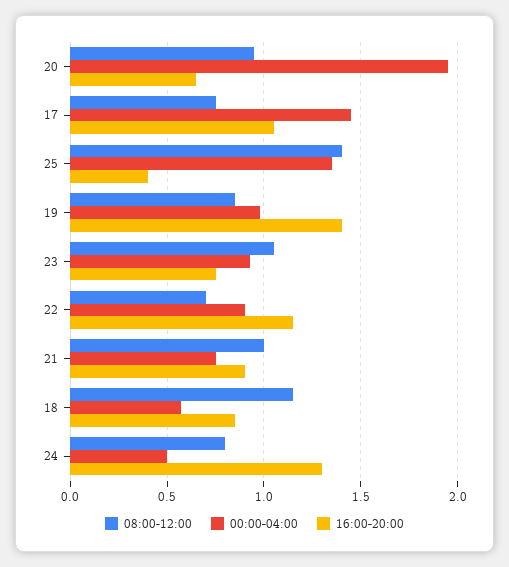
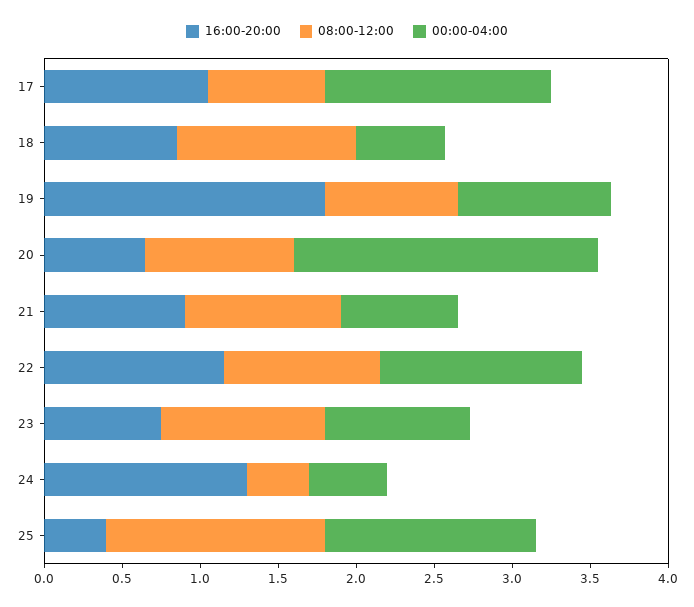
  {
    "08:00-12:00": {
      "20": 0.95,
      "17": 0.75,
      "25": 1.4,
      "19": 0.85,
      "23": 1.05,
-     "22": 0.7,
+     "22": 1,
      "21": 1,
      "18": 1.15,
-     "24": 0.8
+     "24": 0.4
    },
    "00:00-04:00": {
      "20": 1.95,
      "17": 1.45,
      "25": 1.35,
      "19": 1,
      "23": 0.95,
-     "22": 0.9,
+     "22": 1.3,
      "21": 0.75,
      "18": 0.55,
      "24": 0.5
    },
    "16:00-20:00": {
      "20": 0.65,
      "17": 1.05,
      "25": 0.4,
-     "19": 1.4,
+     "19": 1.8,
      "23": 0.75,
      "22": 1.15,
      "21": 0.9,
      "18": 0.85,
      "24": 1.3
    }
  }

